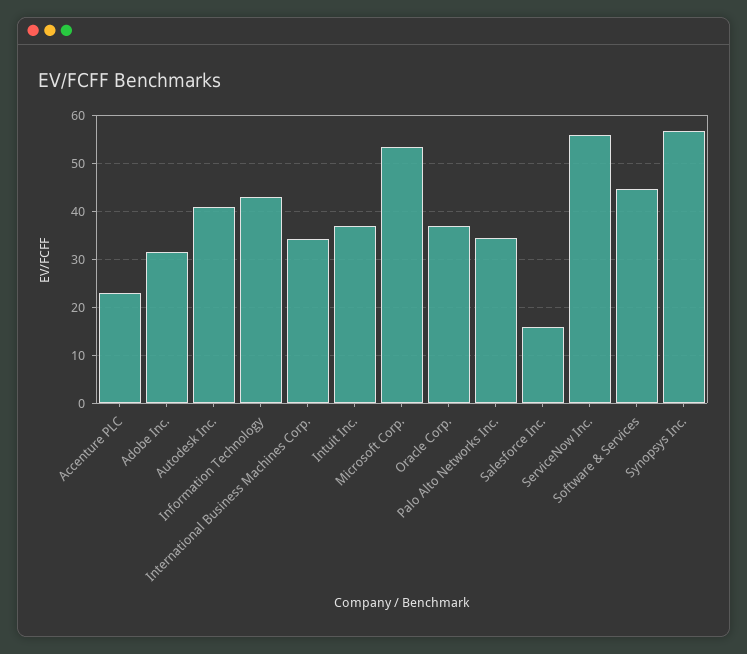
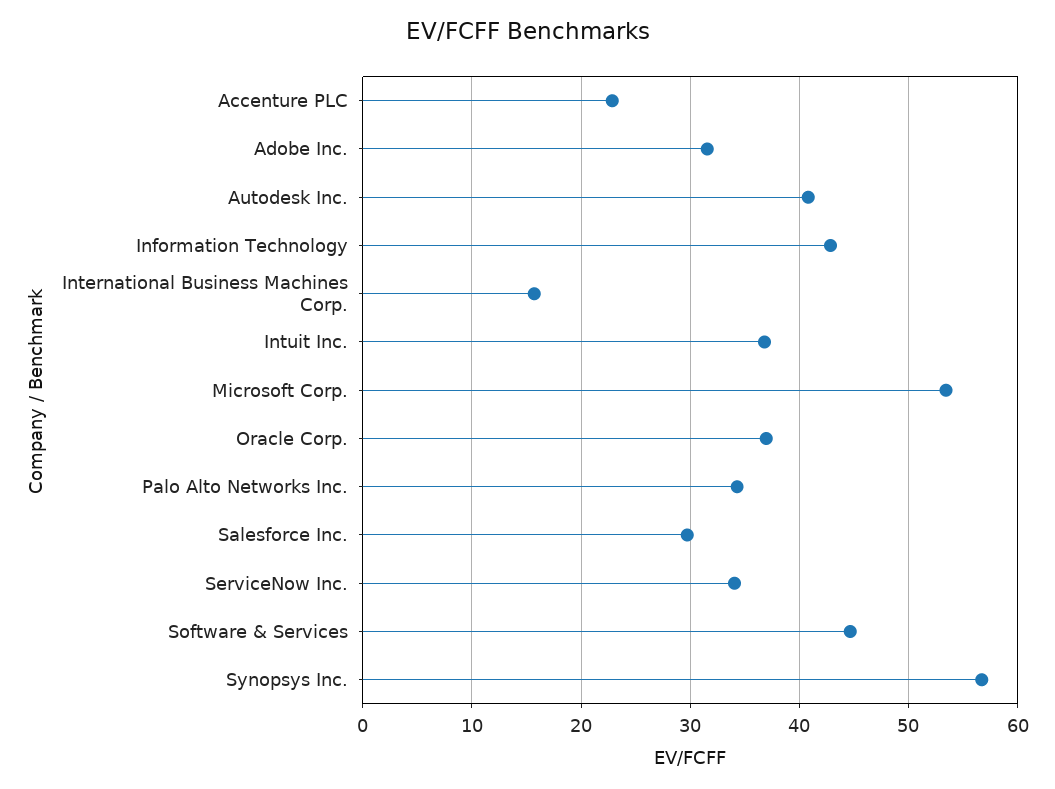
  {
    "Accenture PLC": 23,
    "Adobe Inc.": 32,
    "Autodesk Inc.": 41,
    "Information Technology": 43,
-   "International Business Machines Corp.": 34,
+   "International Business Machines Corp.": 16,
    "Intuit Inc.": 37,
    "Microsoft Corp.": 53,
    "Oracle Corp.": 37,
    "Palo Alto Networks Inc.": 34,
-   "Salesforce Inc.": 16,
+   "Salesforce Inc.": 30,
-   "ServiceNow Inc.": 56,
+   "ServiceNow Inc.": 34,
    "Software & Services": 45,
    "Synopsys Inc.": 57
  }

